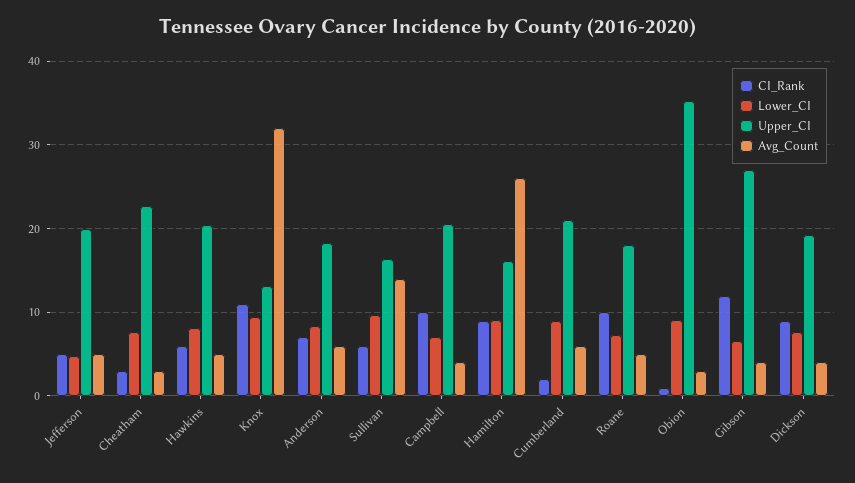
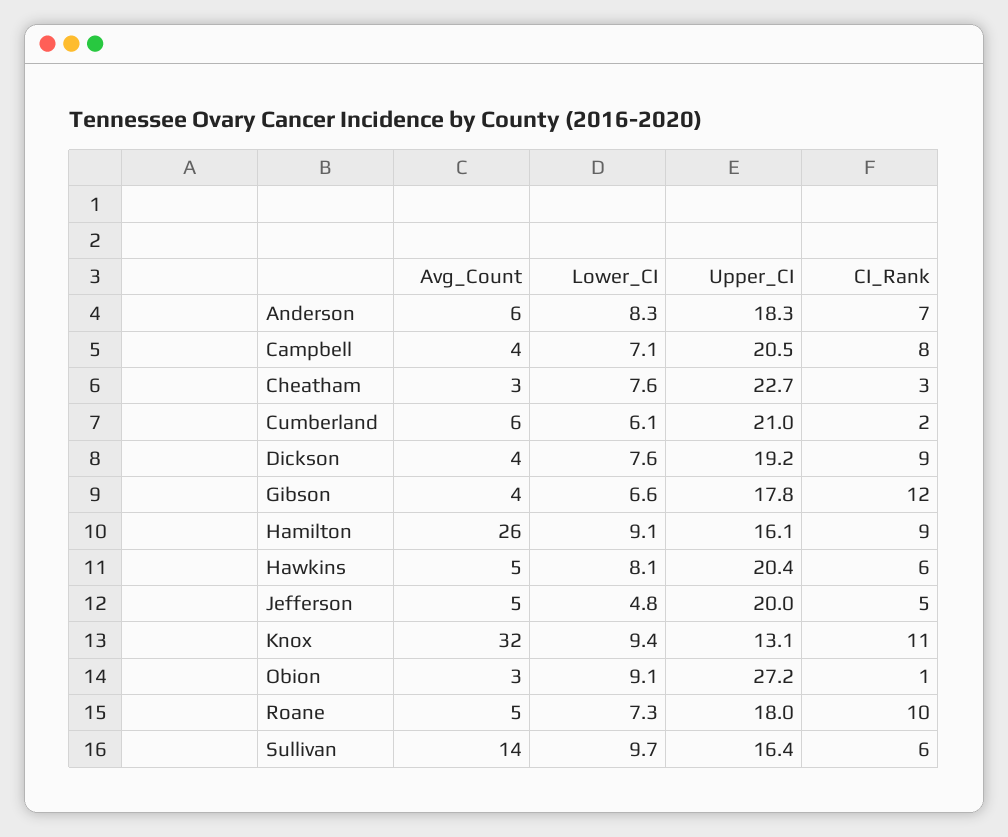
  {
    "CI_Rank": {
      "Jefferson": 5,
      "Cheatham": 3,
      "Hawkins": 6,
      "Knox": 11,
      "Anderson": 7,
      "Sullivan": 6,
-     "Campbell": 10,
+     "Campbell": 8,
      "Hamilton": 9,
      "Cumberland": 2,
      "Roane": 10,
      "Obion": 1,
      "Gibson": 12,
      "Dickson": 9
    },
    "Lower_CI": {
      "Jefferson": 4.8,
      "Cheatham": 7.6,
      "Hawkins": 8.1,
      "Knox": 9.4,
      "Anderson": 8.3,
      "Sullivan": 9.7,
      "Campbell": 7.1,
      "Hamilton": 9.1,
-     "Cumberland": 9,
+     "Cumberland": 6.1,
      "Roane": 7.3,
      "Obion": 9.1,
      "Gibson": 6.6,
      "Dickson": 7.6
    },
    "Upper_CI": {
      "Jefferson": 20,
      "Cheatham": 22.7,
      "Hawkins": 20.4,
      "Knox": 13.1,
      "Anderson": 18.3,
      "Sullivan": 16.4,
      "Campbell": 20.5,
      "Hamilton": 16.1,
      "Cumberland": 21,
      "Roane": 18,
-     "Obion": 35,
+     "Obion": 27.2,
-     "Gibson": 27,
+     "Gibson": 17.8,
      "Dickson": 19.2
    },
    "Avg_Count": {
      "Jefferson": 5,
      "Cheatham": 3,
      "Hawkins": 5,
      "Knox": 32,
      "Anderson": 6,
      "Sullivan": 14,
      "Campbell": 4,
      "Hamilton": 26,
      "Cumberland": 6,
      "Roane": 5,
      "Obion": 3,
      "Gibson": 4,
      "Dickson": 4
    }
  }

